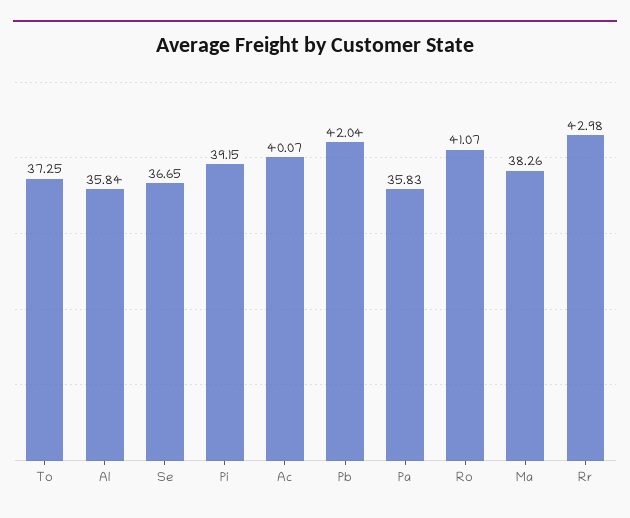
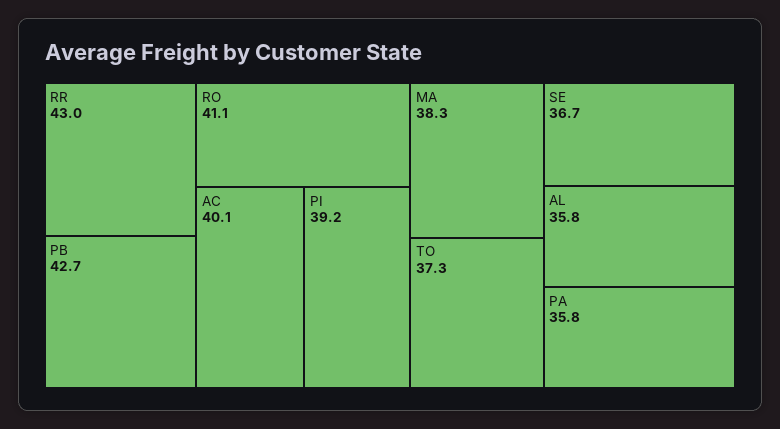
  {
    "To": 37.25,
    "Al": 35.84,
    "Se": 36.65,
    "Pi": 39.15,
    "Ac": 40.07,
-   "Pb": 42.04,
+   "Pb": 42.7,
    "Pa": 35.83,
    "Ro": 41.07,
    "Ma": 38.26,
    "Rr": 42.98
  }

